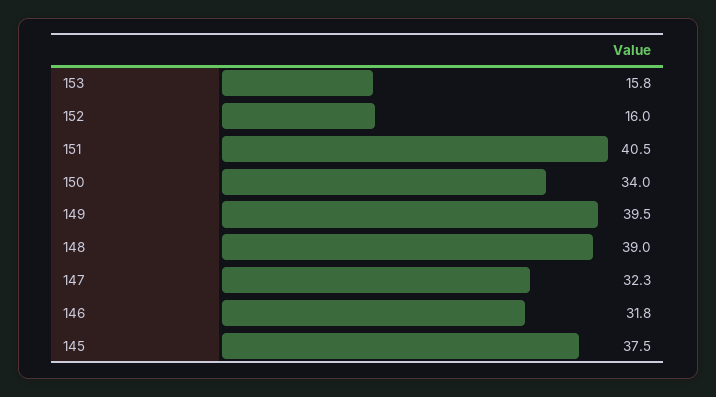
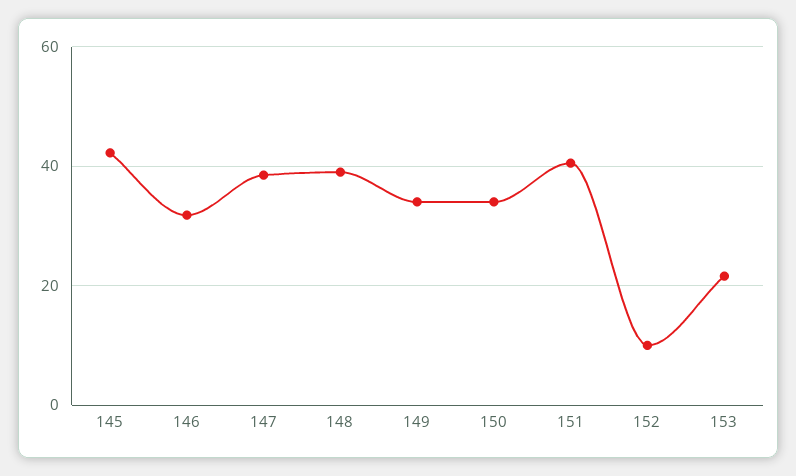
  {
-   "153": 15.8,
+   "153": 22,
-   "152": 16,
+   "152": 10,
    "151": 40.5,
    "150": 34,
-   "149": 39.5,
+   "149": 34,
    "148": 39,
-   "147": 32.3,
+   "147": 38,
    "146": 31.8,
-   "145": 37.5
+   "145": 42
  }

